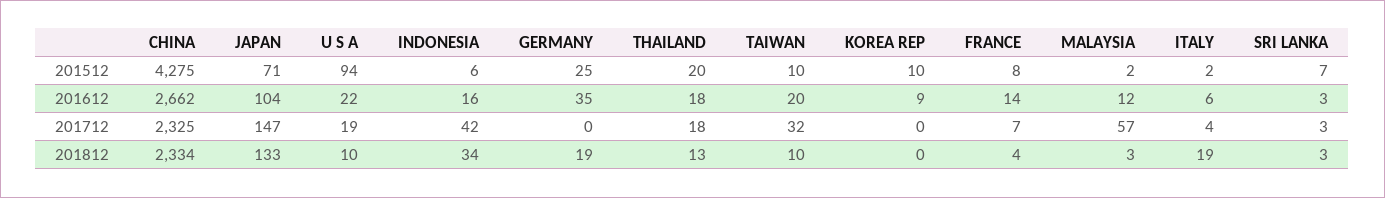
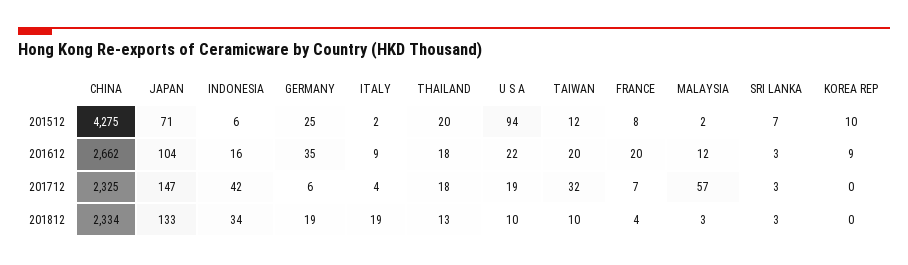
  {
    "CHINA": {
      "201512": 4275,
      "201612": 2662,
      "201712": 2325,
      "201812": 2334
    },
    "JAPAN": {
      "201512": 71,
      "201612": 104,
      "201712": 147,
      "201812": 133
    },
    "U S A": {
      "201512": 94,
      "201612": 22,
      "201712": 19,
      "201812": 10
    },
    "INDONESIA": {
      "201512": 6,
      "201612": 16,
      "201712": 42,
      "201812": 34
    },
    "GERMANY": {
      "201512": 25,
      "201612": 35,
-     "201712": 0,
+     "201712": 6,
      "201812": 19
    },
    "THAILAND": {
      "201512": 20,
      "201612": 18,
      "201712": 18,
      "201812": 13
    },
    "TAIWAN": {
-     "201512": 10,
+     "201512": 12,
      "201612": 20,
      "201712": 32,
      "201812": 10
    },
    "KOREA REP": {
      "201512": 10,
      "201612": 9,
      "201712": 0,
      "201812": 0
    },
    "FRANCE": {
      "201512": 8,
-     "201612": 14,
+     "201612": 20,
      "201712": 7,
      "201812": 4
    },
    "MALAYSIA": {
      "201512": 2,
      "201612": 12,
      "201712": 57,
      "201812": 3
    },
    "ITALY": {
      "201512": 2,
-     "201612": 6,
+     "201612": 9,
      "201712": 4,
      "201812": 19
    },
    "SRI LANKA": {
      "201512": 7,
      "201612": 3,
      "201712": 3,
      "201812": 3
    }
  }

